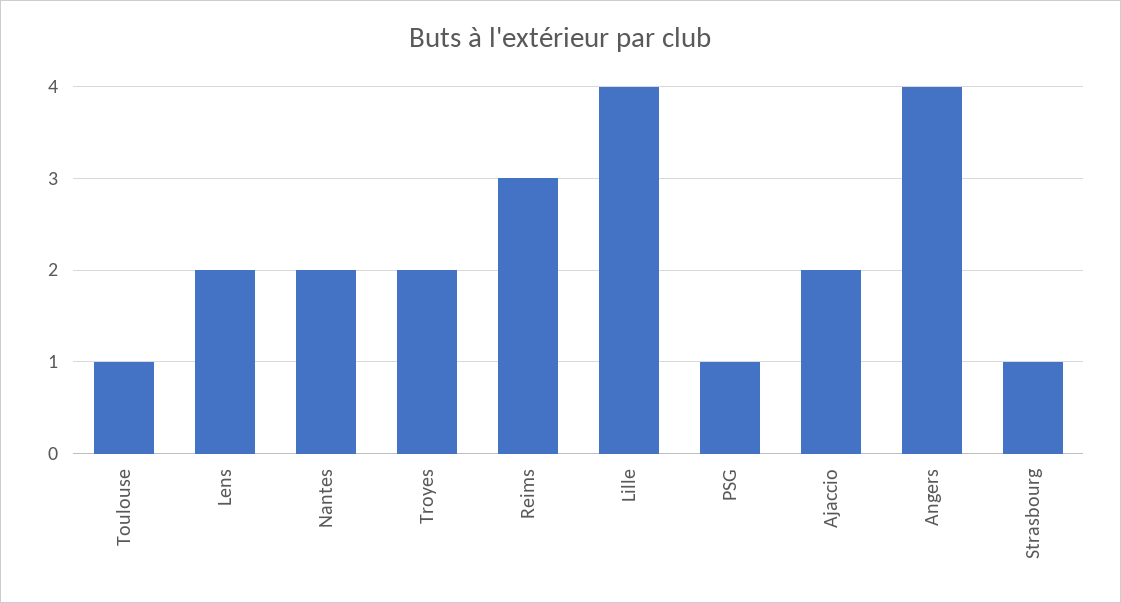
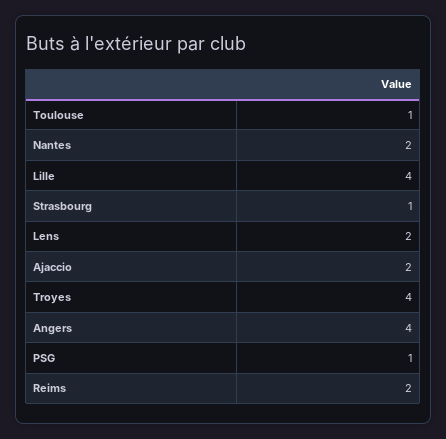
  {
    "Toulouse": 1,
    "Lens": 2,
    "Nantes": 2,
-   "Troyes": 2,
+   "Troyes": 4,
-   "Reims": 3,
+   "Reims": 2,
    "Lille": 4,
    "PSG": 1,
    "Ajaccio": 2,
    "Angers": 4,
    "Strasbourg": 1
  }

